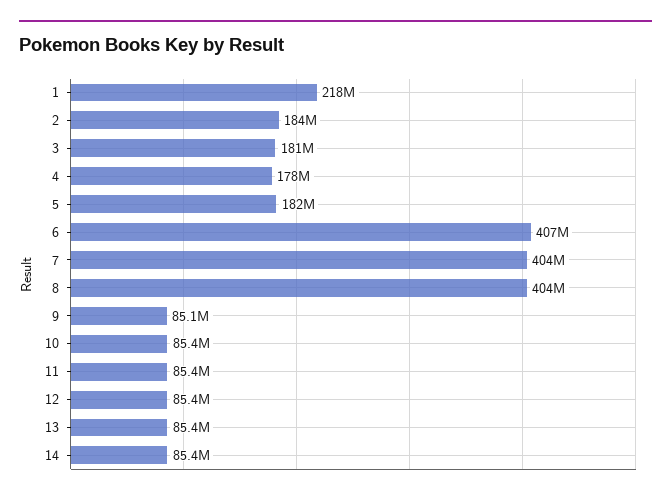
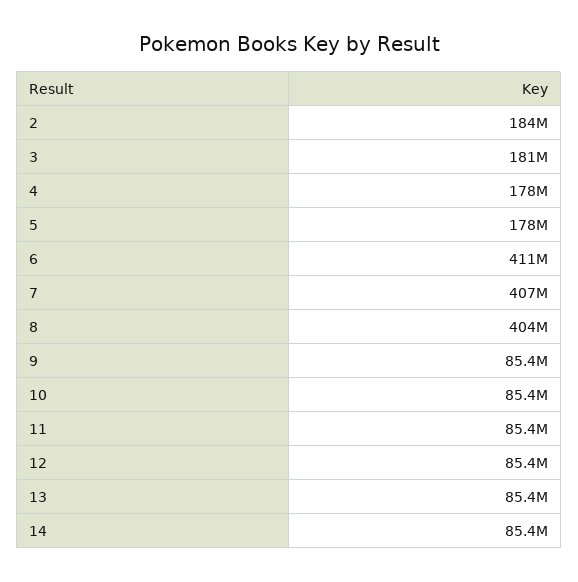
  {
-   "1": 218000000,
    "2": 184000000,
    "3": 181000000,
    "4": 178000000,
-   "5": 182000000,
+   "5": 178000000,
-   "6": 407000000,
+   "6": 411000000,
-   "7": 404000000,
+   "7": 407000000,
    "8": 404000000,
-   "9": 85100000,
+   "9": 85400000,
    "10": 85400000,
    "11": 85400000,
    "12": 85400000,
    "13": 85400000,
    "14": 85400000
  }

